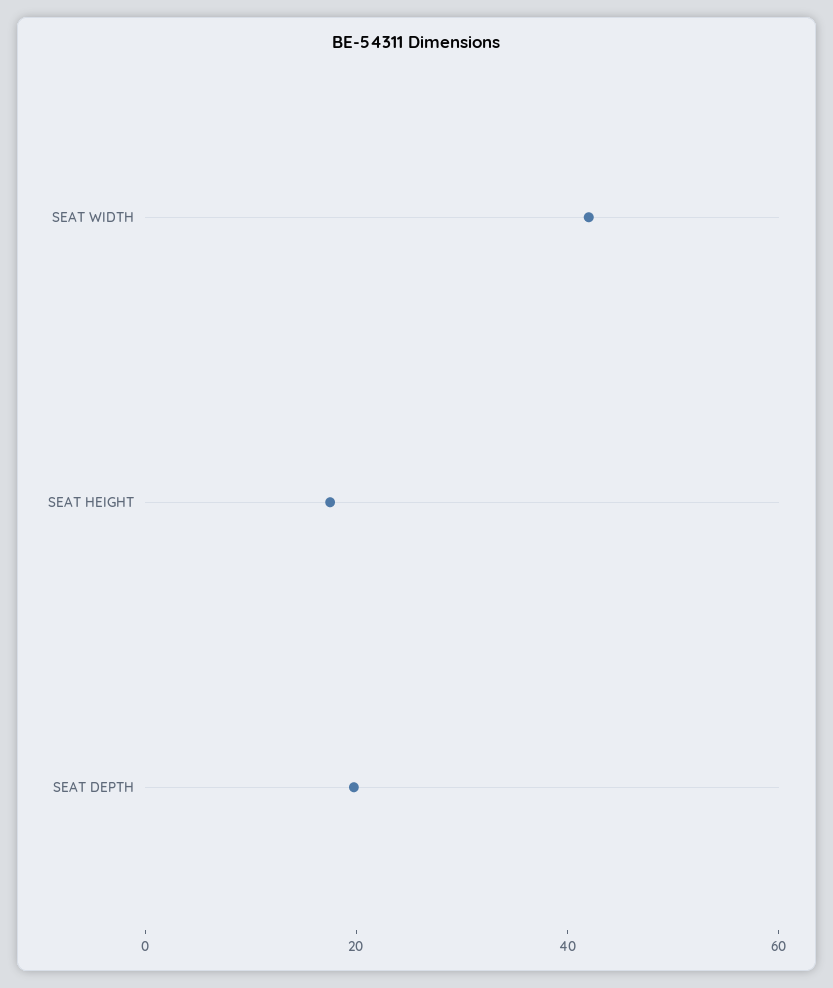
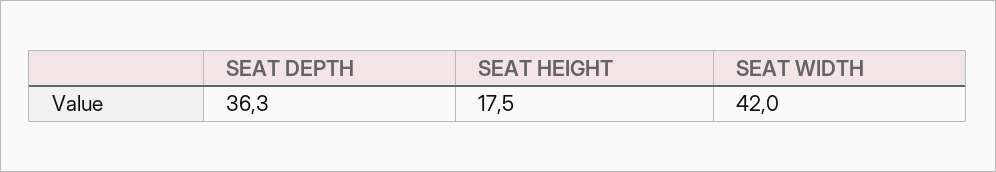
  {
    "SEAT WIDTH": 42,
    "SEAT HEIGHT": 17.5,
-   "SEAT DEPTH": 20
+   "SEAT DEPTH": 36.3
  }

